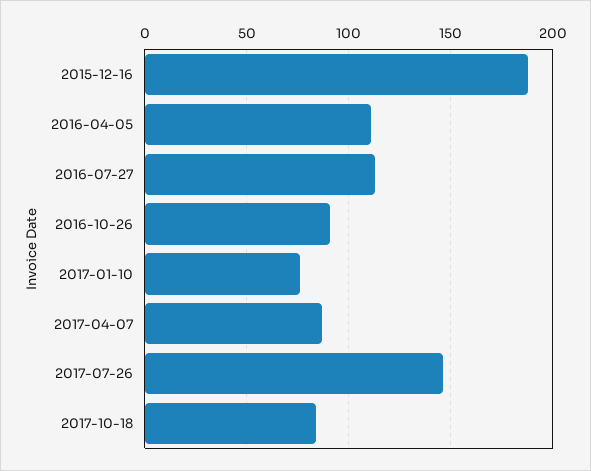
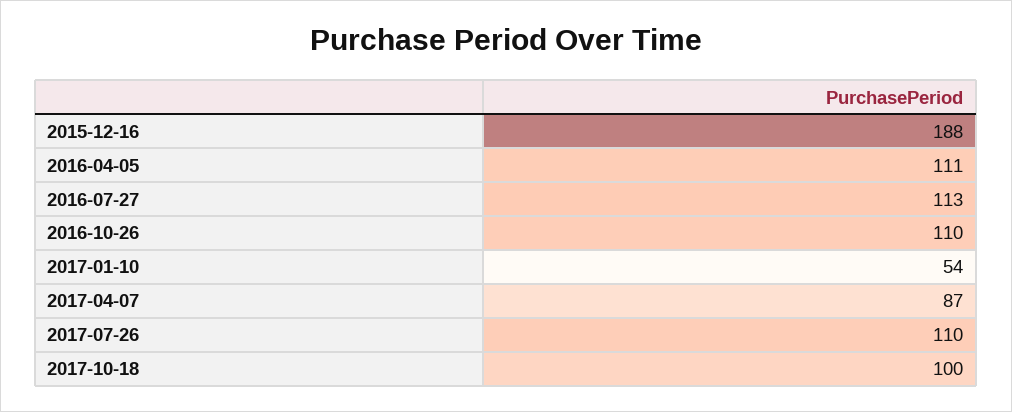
  {
    "2015-12-16": 188,
    "2016-04-05": 111,
    "2016-07-27": 113,
-   "2016-10-26": 90,
+   "2016-10-26": 110,
-   "2017-01-10": 75,
+   "2017-01-10": 54,
    "2017-04-07": 87,
-   "2017-07-26": 145,
+   "2017-07-26": 110,
-   "2017-10-18": 85
+   "2017-10-18": 100
  }

